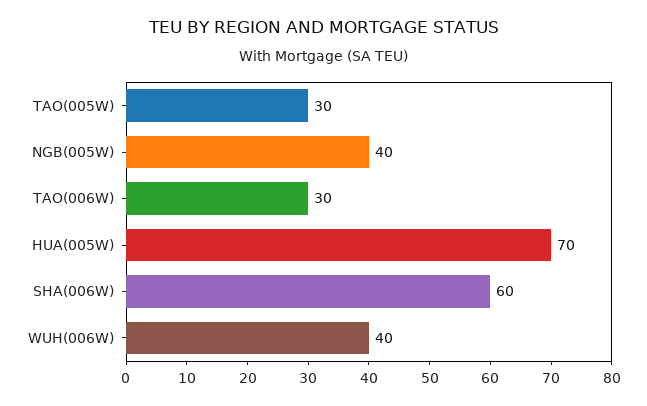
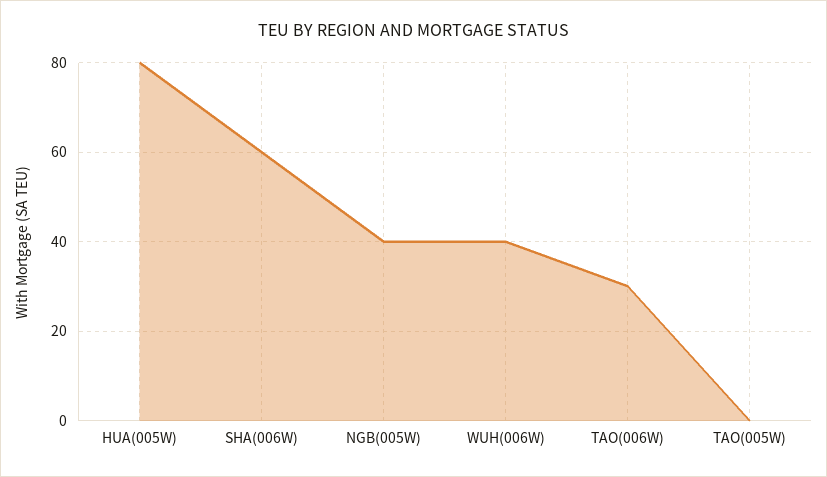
  {
-   "TAO(005W)": 30,
+   "TAO(005W)": 0,
    "NGB(005W)": 40,
    "TAO(006W)": 30,
-   "HUA(005W)": 70,
+   "HUA(005W)": 80,
    "SHA(006W)": 60,
    "WUH(006W)": 40
  }

